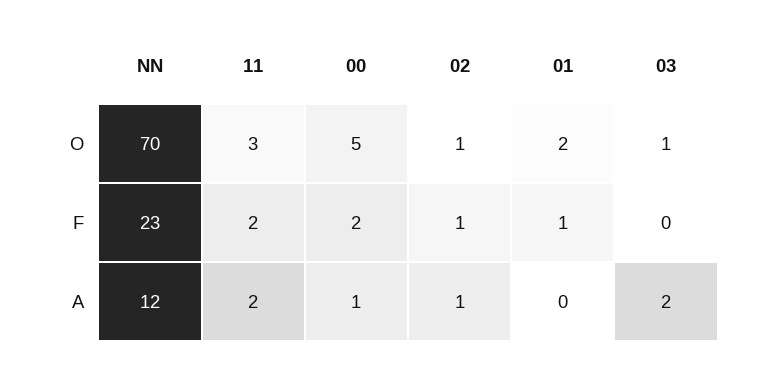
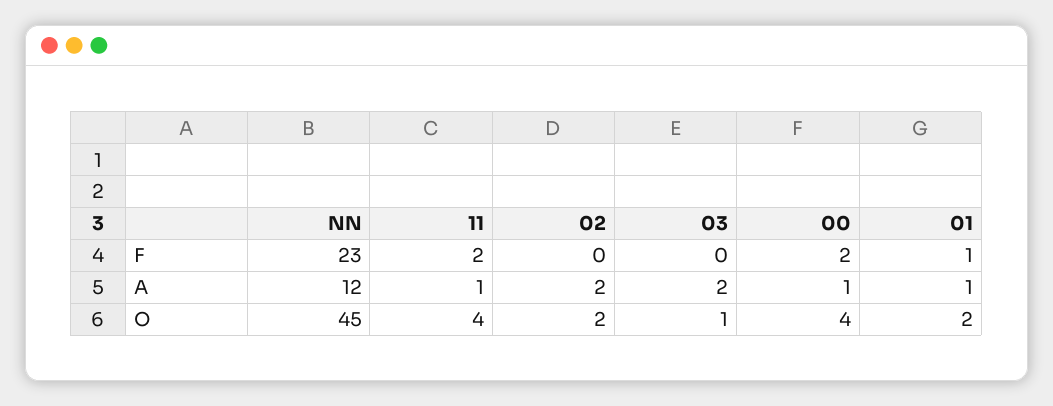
  {
    "NN": {
-     "O": 70,
+     "O": 45,
      "F": 23,
      "A": 12
    },
    "11": {
-     "O": 3,
+     "O": 4,
      "F": 2,
-     "A": 2
+     "A": 1
    },
    "00": {
-     "O": 5,
+     "O": 4,
      "F": 2,
      "A": 1
    },
    "02": {
-     "O": 1,
+     "O": 2,
-     "F": 1,
+     "F": 0,
-     "A": 1
+     "A": 2
    },
    "01": {
      "O": 2,
      "F": 1,
-     "A": 0
+     "A": 1
    },
    "03": {
      "O": 1,
      "F": 0,
      "A": 2
    }
  }

